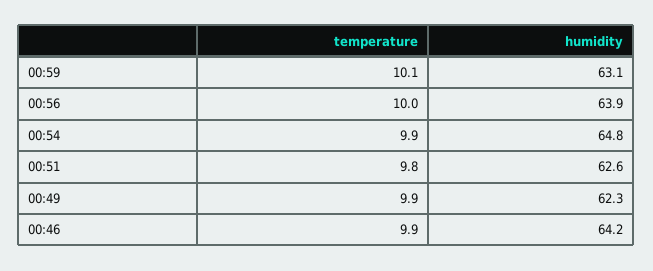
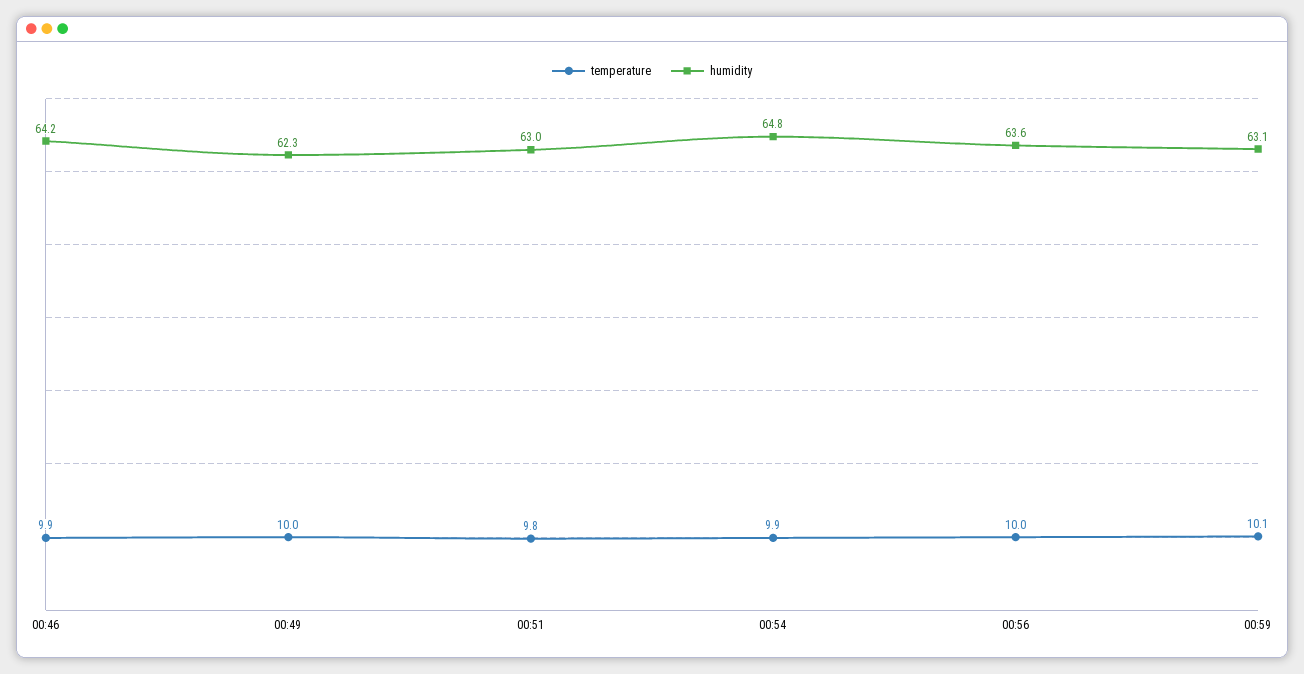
  {
    "temperature": {
      "00:59": 10.1,
      "00:56": 10,
      "00:54": 9.9,
      "00:51": 9.8,
-     "00:49": 9.9,
+     "00:49": 10,
      "00:46": 9.9
    },
    "humidity": {
      "00:59": 63.1,
-     "00:56": 63.9,
+     "00:56": 63.6,
      "00:54": 64.8,
-     "00:51": 62.6,
+     "00:51": 63,
      "00:49": 62.3,
      "00:46": 64.2
    }
  }

